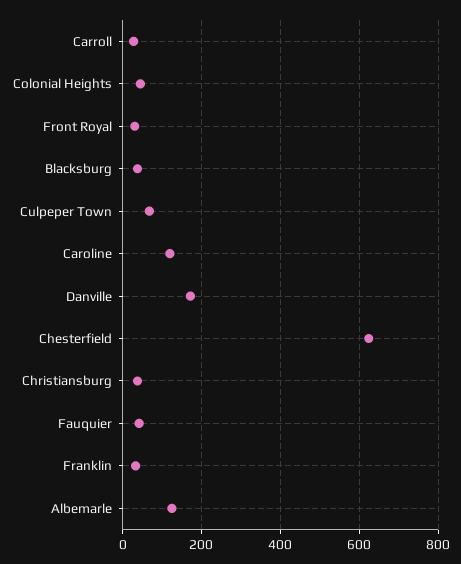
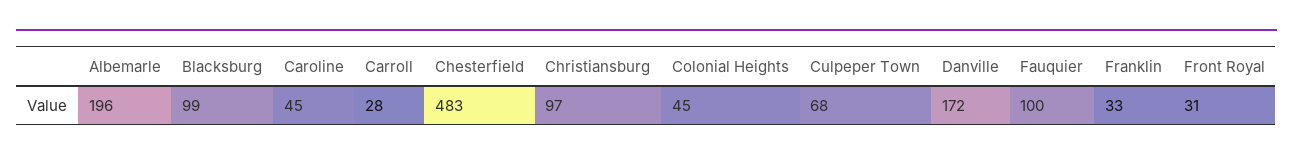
  {
    "Carroll": 28,
    "Colonial Heights": 45,
    "Front Royal": 31,
-   "Blacksburg": 40,
+   "Blacksburg": 99,
    "Culpeper Town": 68,
-   "Caroline": 120,
+   "Caroline": 45,
    "Danville": 172,
-   "Chesterfield": 620,
+   "Chesterfield": 483,
-   "Christiansburg": 40,
+   "Christiansburg": 97,
-   "Fauquier": 40,
+   "Fauquier": 100,
    "Franklin": 33,
-   "Albemarle": 120
+   "Albemarle": 196
  }

